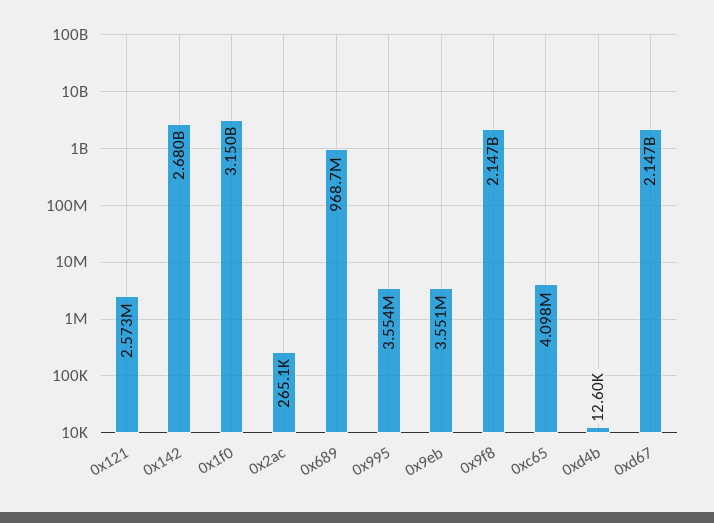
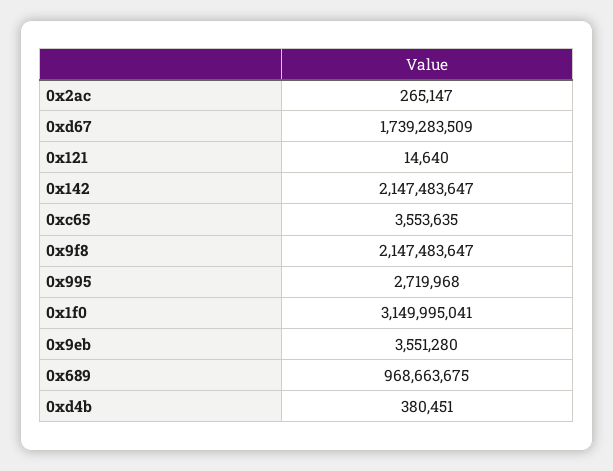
  {
-   "0x121": 2573000,
+   "0x121": 14640,
-   "0x142": 2680000000,
+   "0x142": 2147483647,
    "0x1f0": 3149995041,
    "0x2ac": 265147,
    "0x689": 968663675,
-   "0x995": 3554000,
+   "0x995": 2719968,
    "0x9eb": 3551280,
    "0x9f8": 2147483647,
-   "0xc65": 4098000,
+   "0xc65": 3553635,
-   "0xd4b": 12600,
+   "0xd4b": 380451,
-   "0xd67": 2147000000
+   "0xd67": 1739283509
  }

